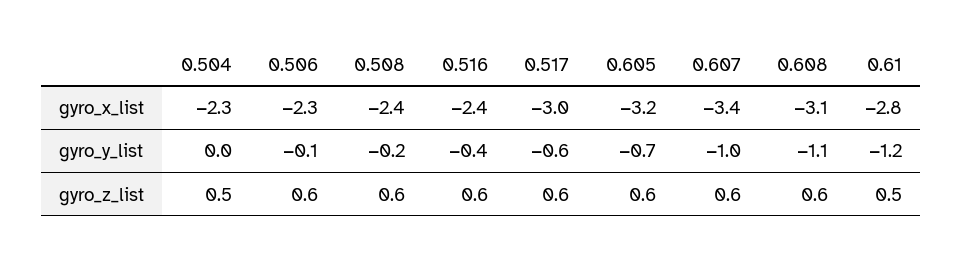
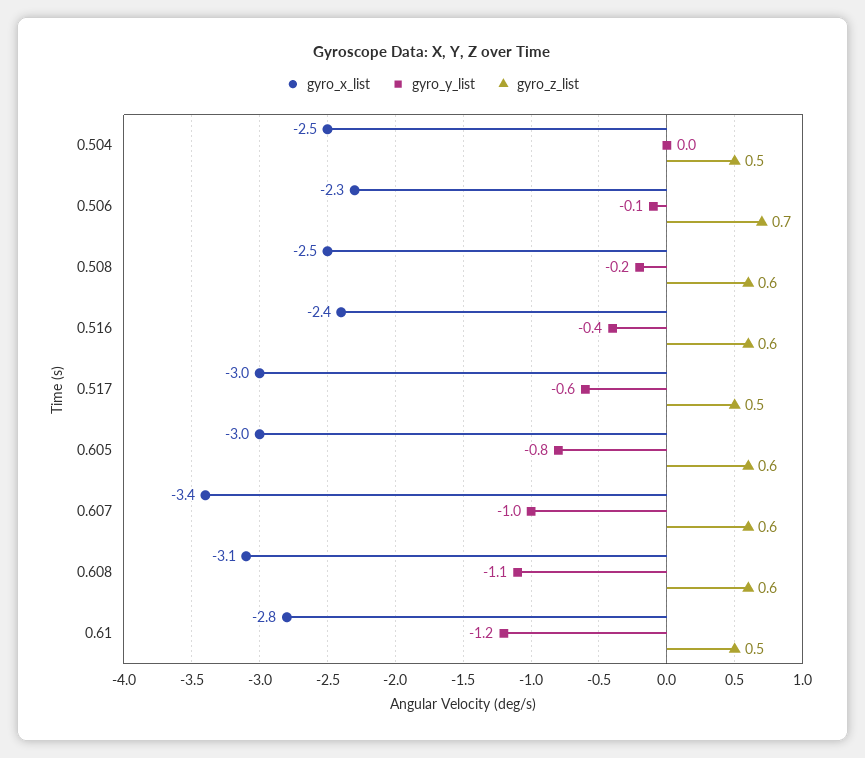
  {
    "gyro_x_list": {
-     "0.504": -2.3,
+     "0.504": -2.5,
      "0.506": -2.3,
-     "0.508": -2.4,
+     "0.508": -2.5,
      "0.516": -2.4,
      "0.517": -3,
-     "0.605": -3.2,
+     "0.605": -3,
      "0.607": -3.4,
      "0.608": -3.1,
      "0.61": -2.8
    },
    "gyro_y_list": {
      "0.504": 0,
      "0.506": -0.1,
      "0.508": -0.2,
      "0.516": -0.4,
      "0.517": -0.6,
-     "0.605": -0.7,
+     "0.605": -0.8,
      "0.607": -1,
      "0.608": -1.1,
      "0.61": -1.2
    },
    "gyro_z_list": {
      "0.504": 0.5,
-     "0.506": 0.6,
+     "0.506": 0.7,
      "0.508": 0.6,
      "0.516": 0.6,
-     "0.517": 0.6,
+     "0.517": 0.5,
      "0.605": 0.6,
      "0.607": 0.6,
      "0.608": 0.6,
      "0.61": 0.5
    }
  }

